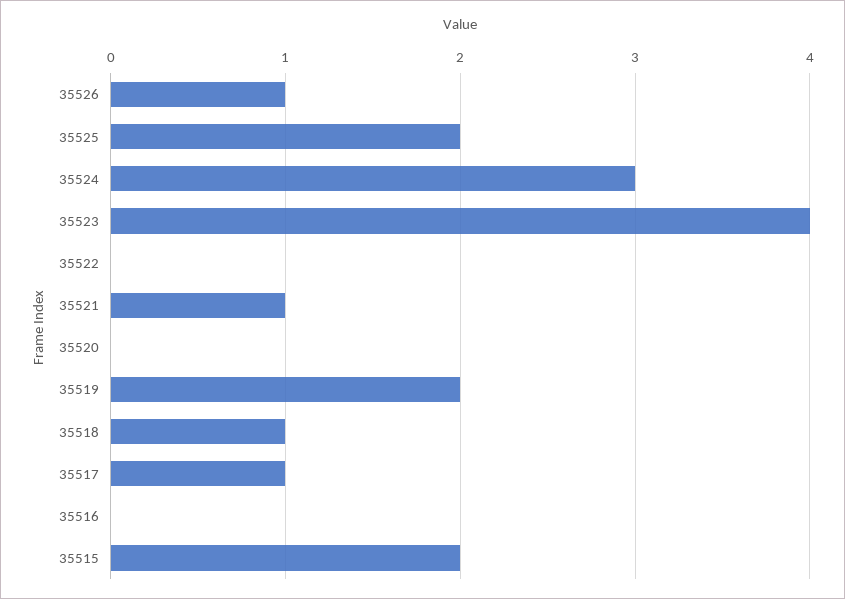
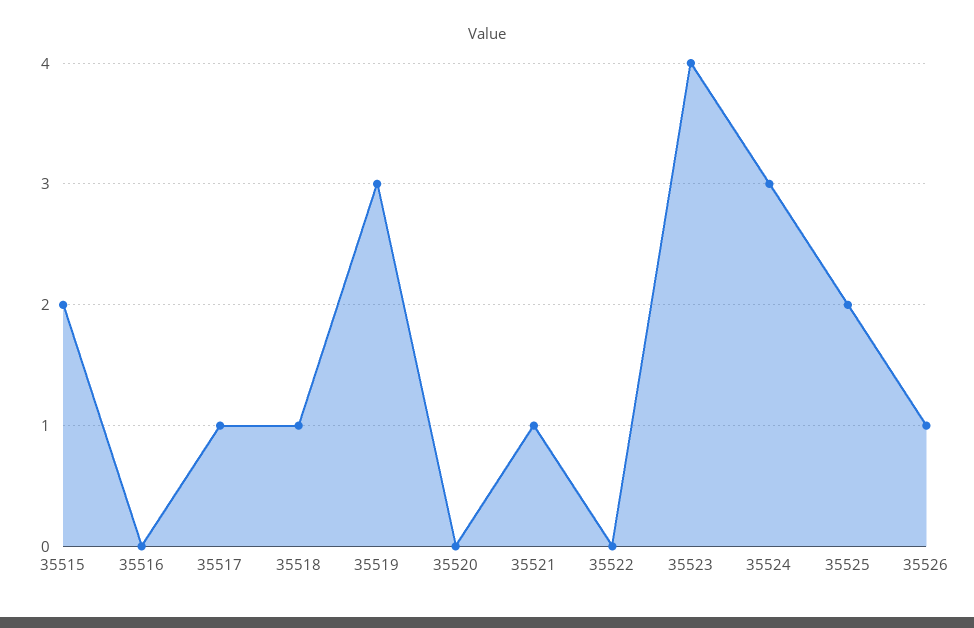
  {
    "35526": 1,
    "35525": 2,
    "35524": 3,
    "35523": 4,
    "35522": 0,
    "35521": 1,
    "35520": 0,
-   "35519": 2,
+   "35519": 3,
    "35518": 1,
    "35517": 1,
    "35516": 0,
    "35515": 2
  }

